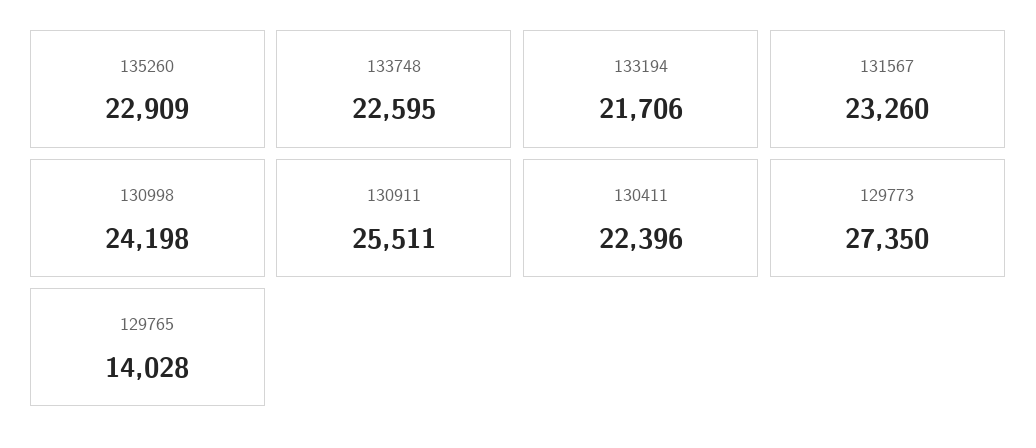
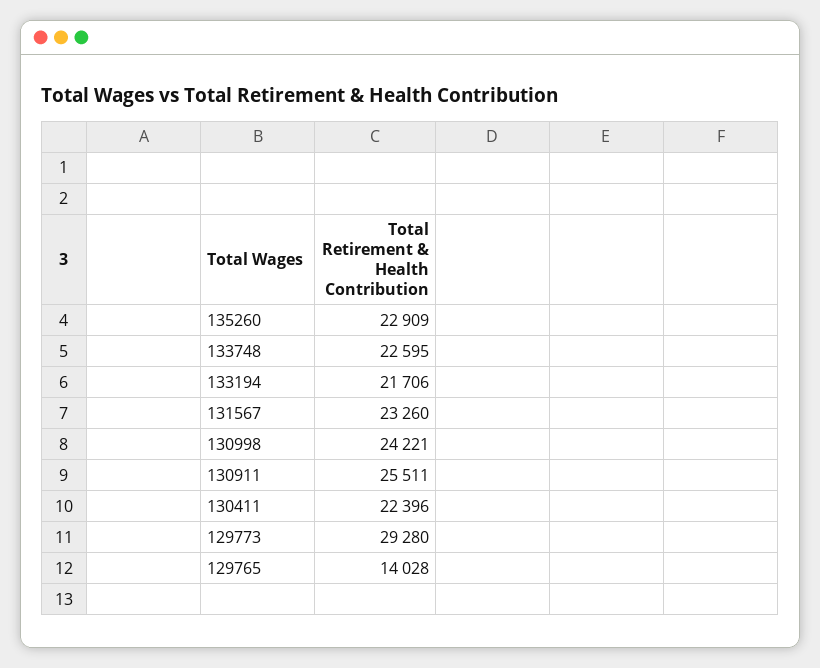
  {
    "135260": 22909,
    "133748": 22595,
    "133194": 21706,
    "131567": 23260,
-   "130998": 24198,
+   "130998": 24221,
    "130911": 25511,
    "130411": 22396,
-   "129773": 27350,
+   "129773": 29280,
    "129765": 14028
  }

